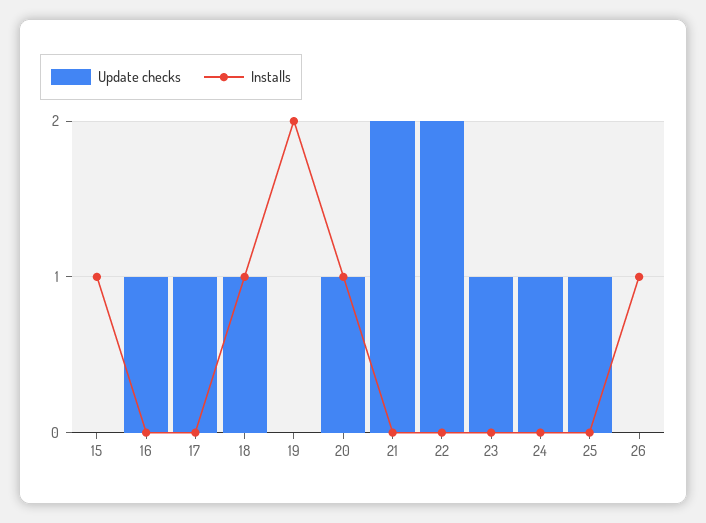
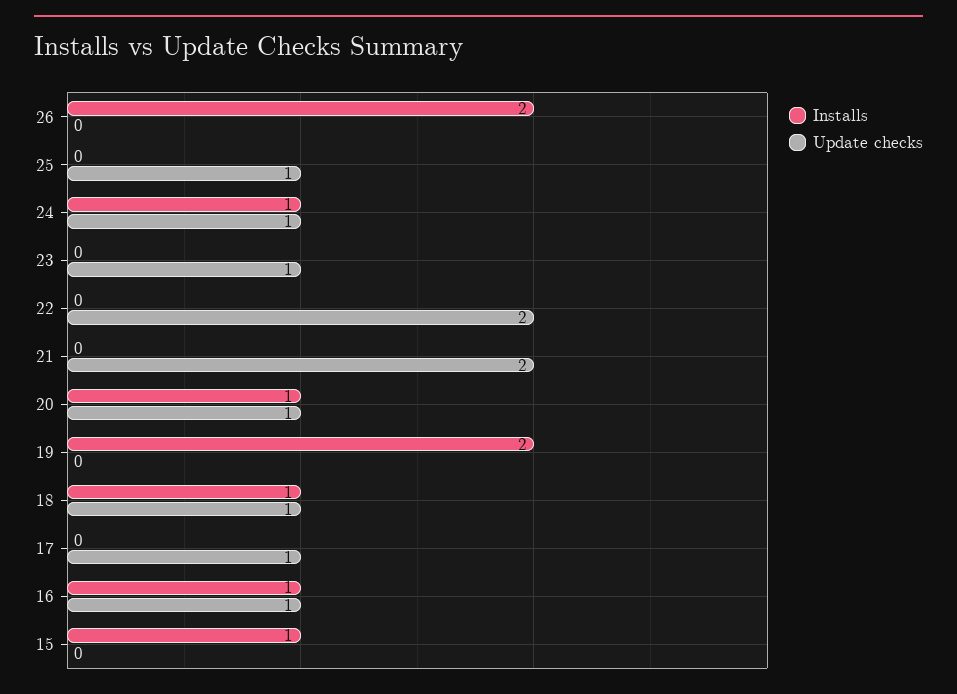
  {
    "Update checks": {
      "15": 0,
      "16": 1,
      "17": 1,
      "18": 1,
      "19": 0,
      "20": 1,
      "21": 2,
      "22": 2,
      "23": 1,
      "24": 1,
      "25": 1,
      "26": 0
    },
    "Installs": {
      "15": 1,
-     "16": 0,
+     "16": 1,
      "17": 0,
      "18": 1,
      "19": 2,
      "20": 1,
      "21": 0,
      "22": 0,
      "23": 0,
-     "24": 0,
+     "24": 1,
      "25": 0,
-     "26": 1
+     "26": 2
    }
  }

